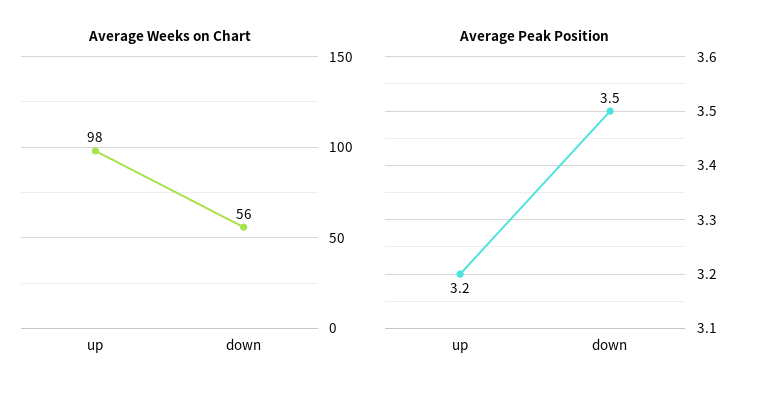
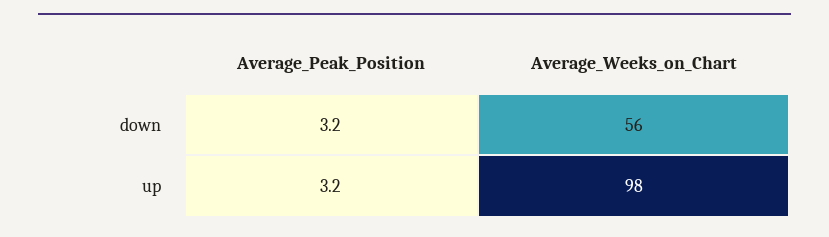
  {
    "Average Weeks on Chart": {
      "up": 98,
      "down": 56
    },
    "Average Peak Position": {
      "up": 3.2,
-     "down": 3.5
+     "down": 3.2
    }
  }

